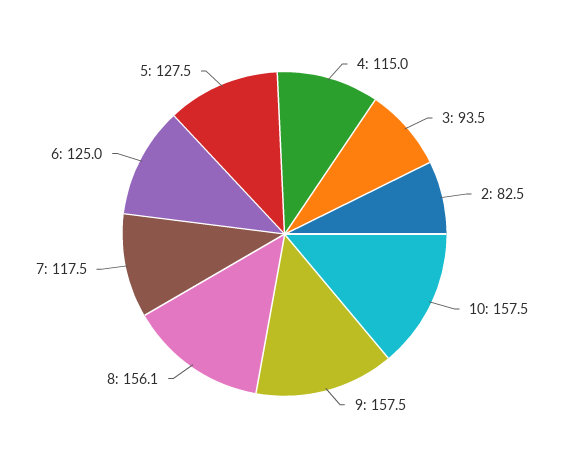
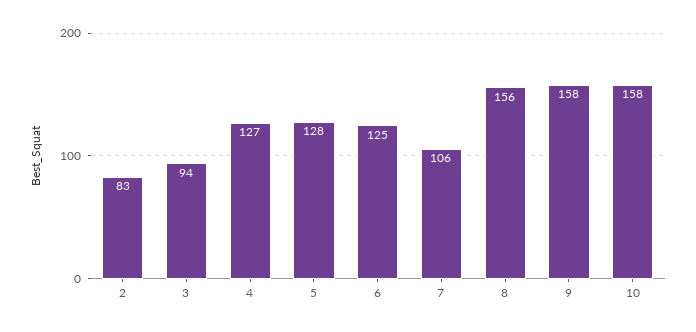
  {
-   "4": 115,
+   "4": 127,
    "3": 93.5,
    "2": 82.5,
    "10": 157.5,
    "9": 157.5,
    "8": 156.1,
-   "7": 117.5,
+   "7": 106,
    "6": 125,
    "5": 127.5
  }

